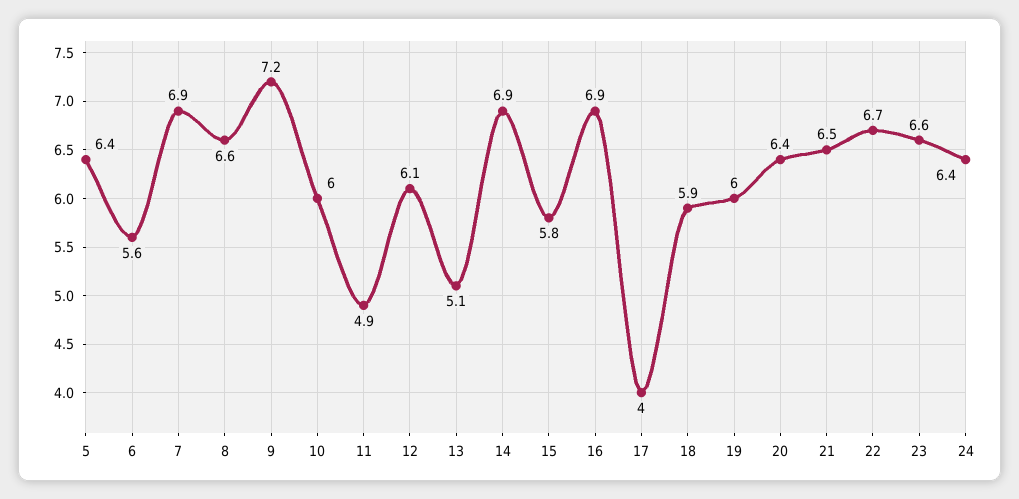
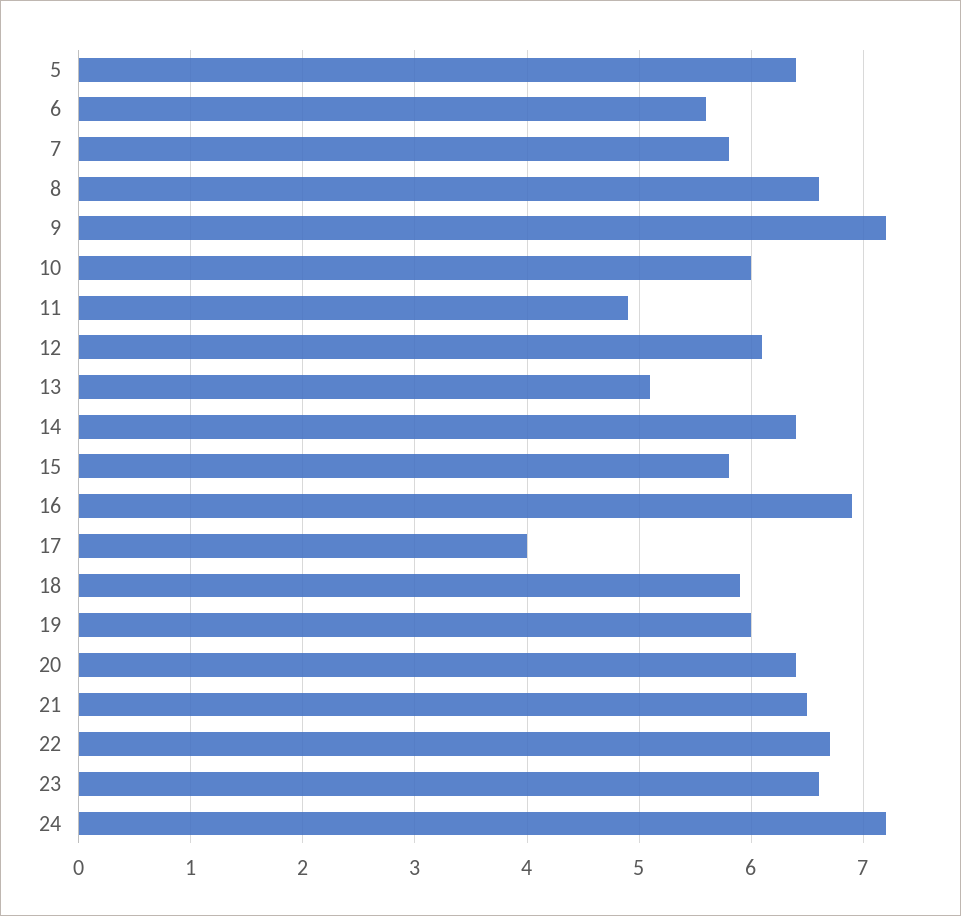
  {
    "5": 6.4,
    "6": 5.6,
-   "7": 6.9,
+   "7": 5.8,
    "8": 6.6,
    "9": 7.2,
    "10": 6,
    "11": 4.9,
    "12": 6.1,
    "13": 5.1,
-   "14": 6.9,
+   "14": 6.4,
    "15": 5.8,
    "16": 6.9,
    "17": 4,
    "18": 5.9,
    "19": 6,
    "20": 6.4,
    "21": 6.5,
    "22": 6.7,
    "23": 6.6,
-   "24": 6.4
+   "24": 7.2
  }

